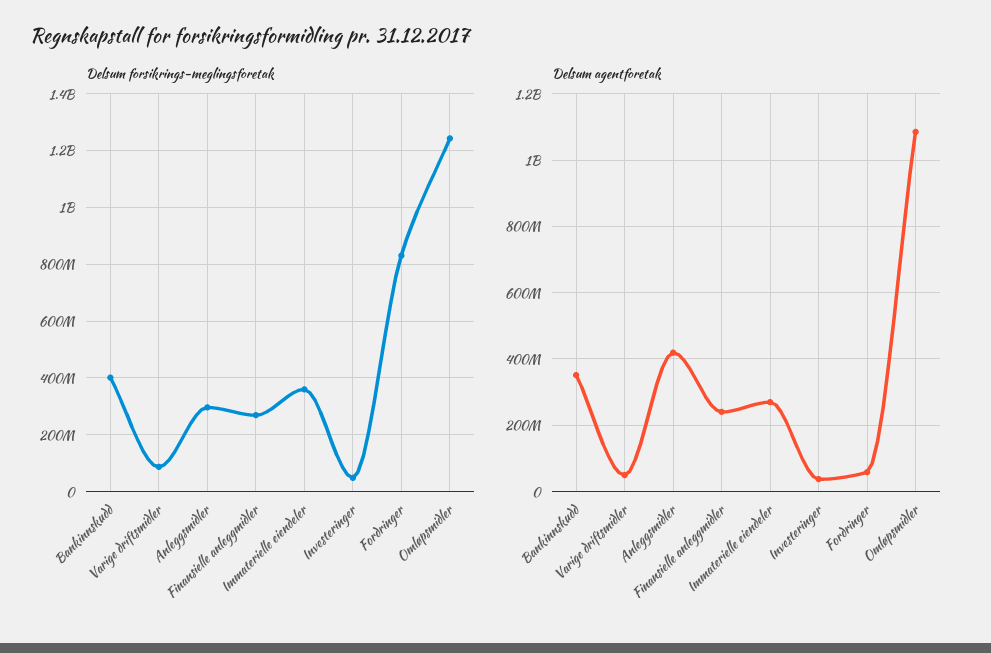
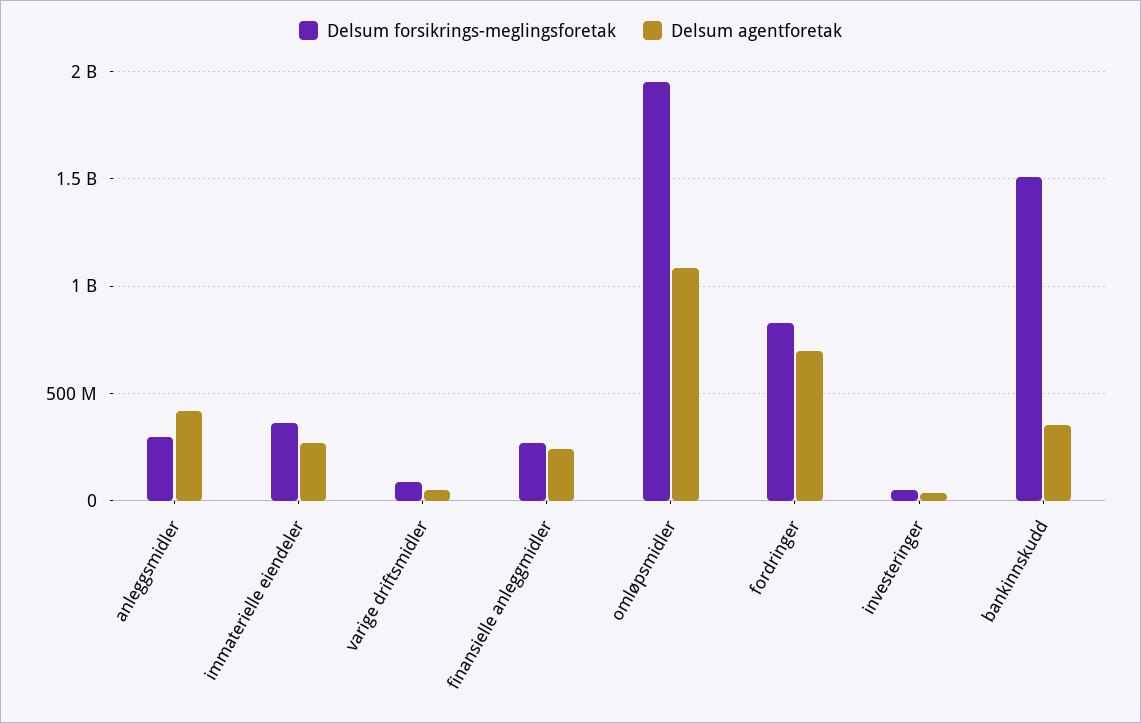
  {
    "Delsum forsikrings-meglingsforetak": {
-     "Bankinnskudd": 400000000,
+     "Bankinnskudd": 1500000000,
      "Varige driftsmidler": 75000000,
      "Anleggsmidler": 300000000,
      "Finansielle anleggmidler": 275000000,
      "Immaterielle eiendeler": 350000000,
      "Investeringer": 50000000,
      "Fordringer": 825000000,
-     "Omløpsmidler": 1250000000
+     "Omløpsmidler": 1950000000
    },
    "Delsum agentforetak": {
      "Bankinnskudd": 360000000,
      "Varige driftsmidler": 40000000,
      "Anleggsmidler": 420000000,
      "Finansielle anleggmidler": 240000000,
      "Immaterielle eiendeler": 280000000,
      "Investeringer": 40000000,
-     "Fordringer": 60000000,
+     "Fordringer": 700000000,
      "Omløpsmidler": 1080000000
    }
  }

